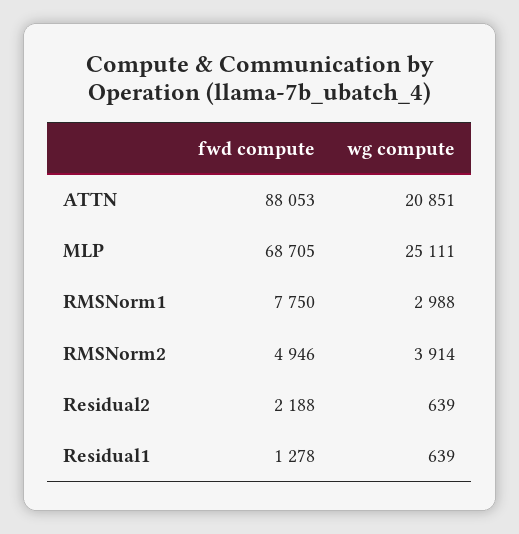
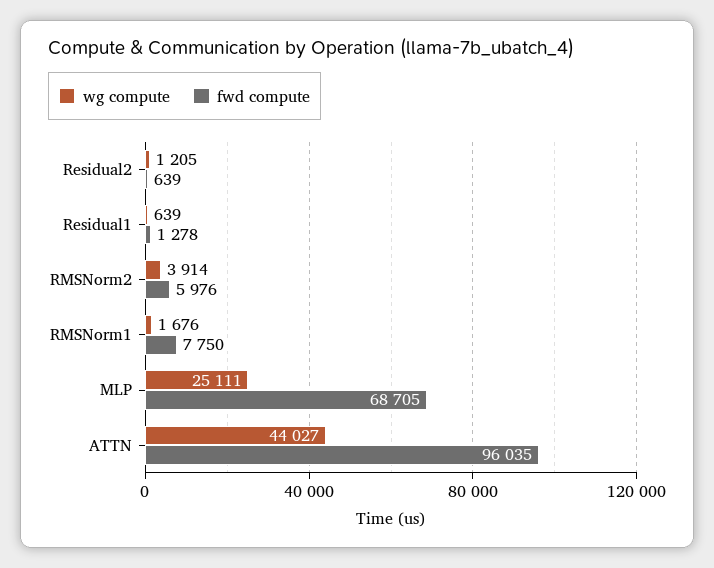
  {
    "fwd compute": {
-     "ATTN": 88053,
+     "ATTN": 96035,
      "MLP": 68705,
      "RMSNorm1": 7750,
-     "RMSNorm2": 4946,
+     "RMSNorm2": 5976,
-     "Residual2": 2188,
+     "Residual2": 639,
      "Residual1": 1278
    },
    "wg compute": {
-     "ATTN": 20851,
+     "ATTN": 44027,
      "MLP": 25111,
-     "RMSNorm1": 2988,
+     "RMSNorm1": 1676,
      "RMSNorm2": 3914,
-     "Residual2": 639,
+     "Residual2": 1205,
      "Residual1": 639
    }
  }

